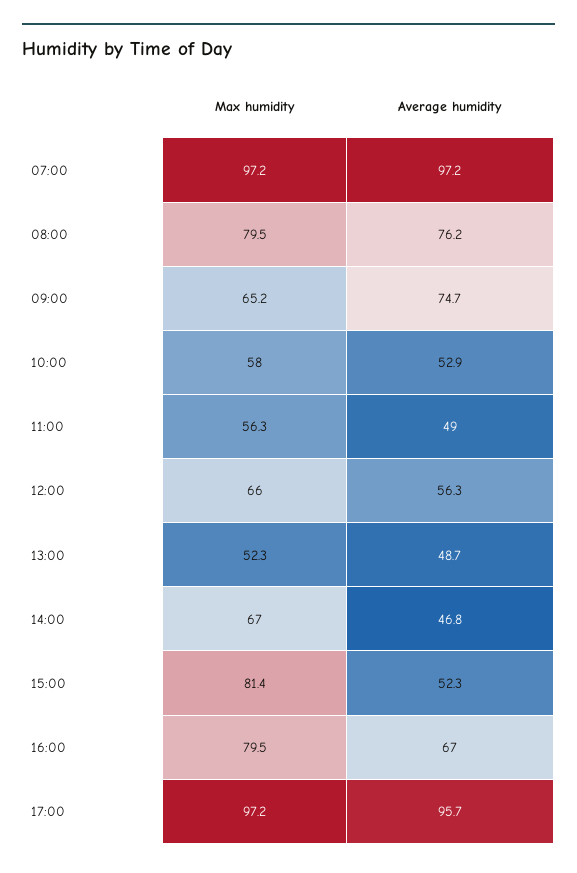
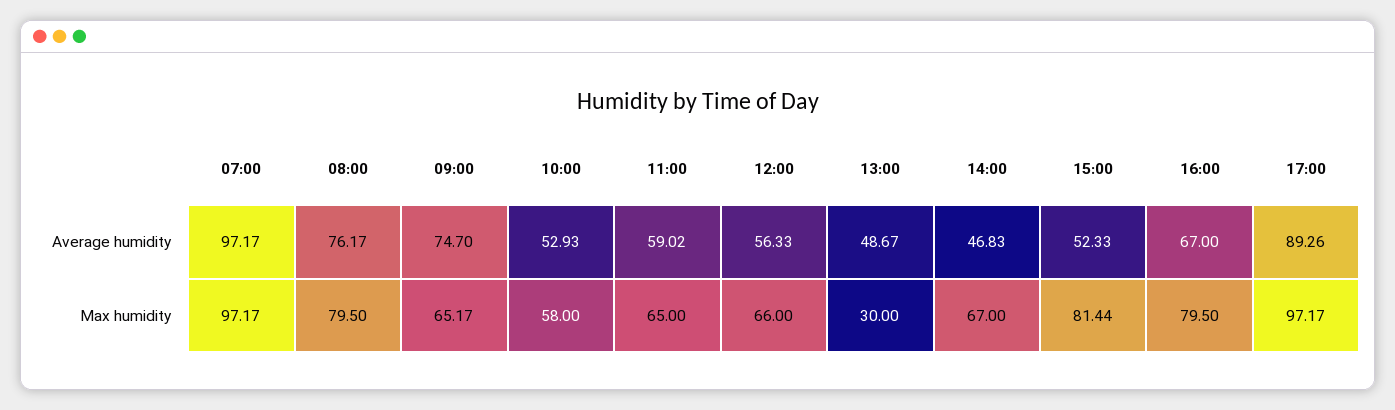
  {
    "Max humidity": {
      "07:00": 97.17,
      "08:00": 79.5,
      "09:00": 65.17,
      "10:00": 58,
-     "11:00": 56.3,
+     "11:00": 65,
      "12:00": 66,
-     "13:00": 52.3,
+     "13:00": 30,
      "14:00": 67,
      "15:00": 81.44,
      "16:00": 79.5,
      "17:00": 97.17
    },
    "Average humidity": {
      "07:00": 97.17,
      "08:00": 76.17,
      "09:00": 74.7,
      "10:00": 52.93,
-     "11:00": 49,
+     "11:00": 59.02,
      "12:00": 56.33,
      "13:00": 48.67,
      "14:00": 46.83,
      "15:00": 52.33,
      "16:00": 67,
-     "17:00": 95.7
+     "17:00": 89.26
    }
  }

